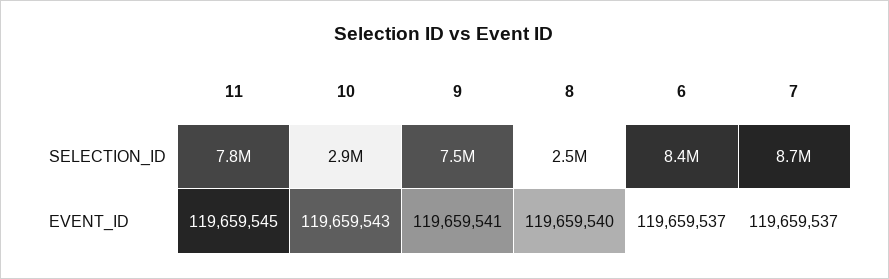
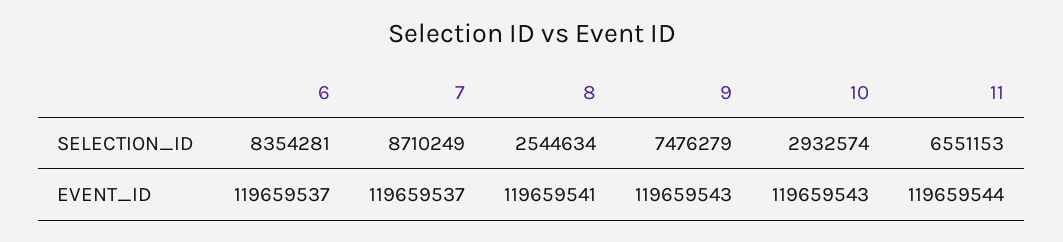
  {
    "11": {
-     "SELECTION_ID": 7800000,
+     "SELECTION_ID": 6551153,
-     "EVENT_ID": 119659545
+     "EVENT_ID": 119659544
    },
    "10": {
      "SELECTION_ID": 2932574,
      "EVENT_ID": 119659543
    },
    "9": {
      "SELECTION_ID": 7476279,
-     "EVENT_ID": 119659541
+     "EVENT_ID": 119659543
    },
    "8": {
      "SELECTION_ID": 2544634,
-     "EVENT_ID": 119659540
+     "EVENT_ID": 119659541
    },
    "6": {
      "SELECTION_ID": 8354281,
      "EVENT_ID": 119659537
    },
    "7": {
      "SELECTION_ID": 8710249,
      "EVENT_ID": 119659537
    }
  }

